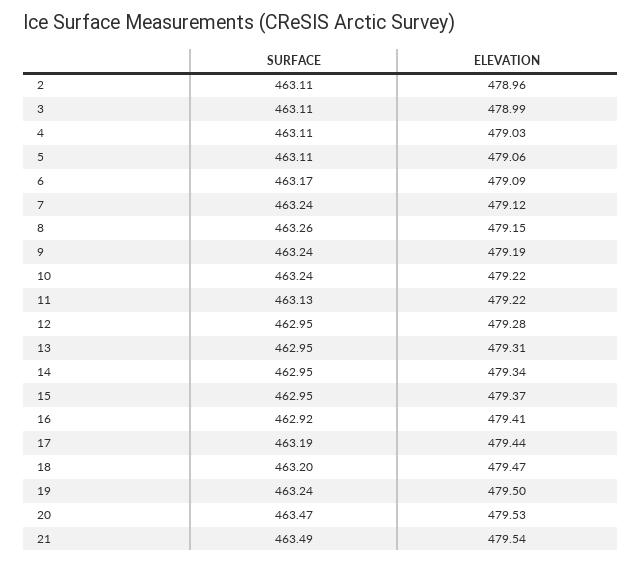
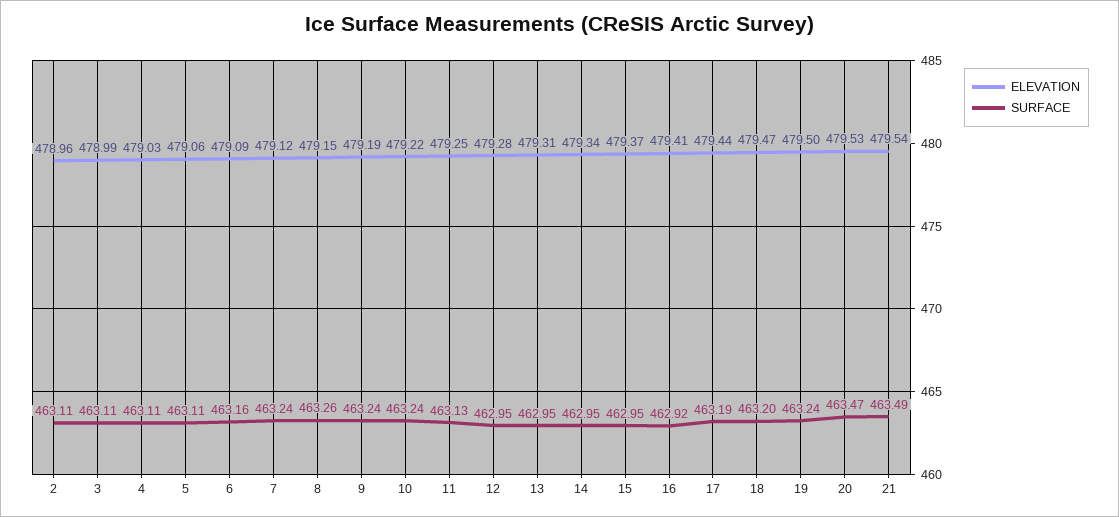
  {
    "SURFACE": {
      "2": 463.11,
      "3": 463.11,
      "4": 463.11,
      "5": 463.11,
-     "6": 463.17,
+     "6": 463.16,
      "7": 463.24,
      "8": 463.26,
      "9": 463.24,
      "10": 463.24,
      "11": 463.13,
      "12": 462.95,
      "13": 462.95,
      "14": 462.95,
      "15": 462.95,
      "16": 462.92,
      "17": 463.19,
      "18": 463.2,
      "19": 463.24,
      "20": 463.47,
      "21": 463.49
    },
    "ELEVATION": {
      "2": 478.96,
      "3": 478.99,
      "4": 479.03,
      "5": 479.06,
      "6": 479.09,
      "7": 479.12,
      "8": 479.15,
      "9": 479.19,
      "10": 479.22,
-     "11": 479.22,
+     "11": 479.25,
      "12": 479.28,
      "13": 479.31,
      "14": 479.34,
      "15": 479.37,
      "16": 479.41,
      "17": 479.44,
      "18": 479.47,
      "19": 479.5,
      "20": 479.53,
      "21": 479.54
    }
  }

